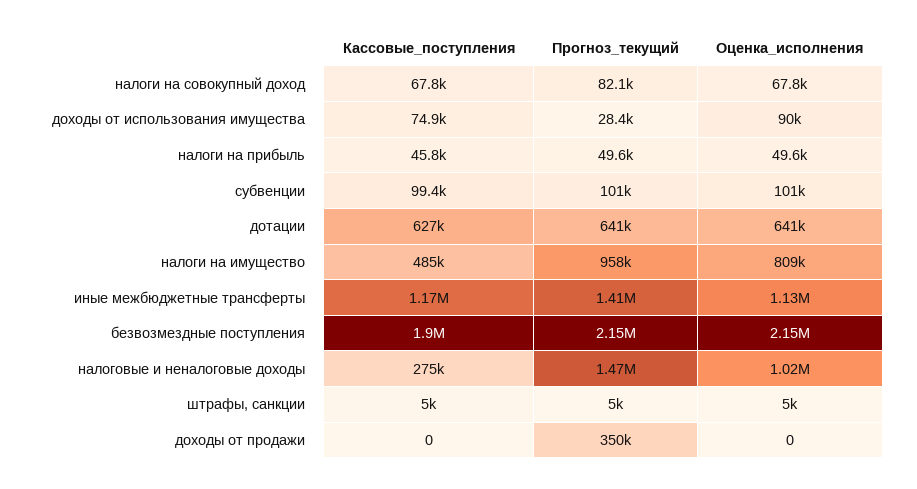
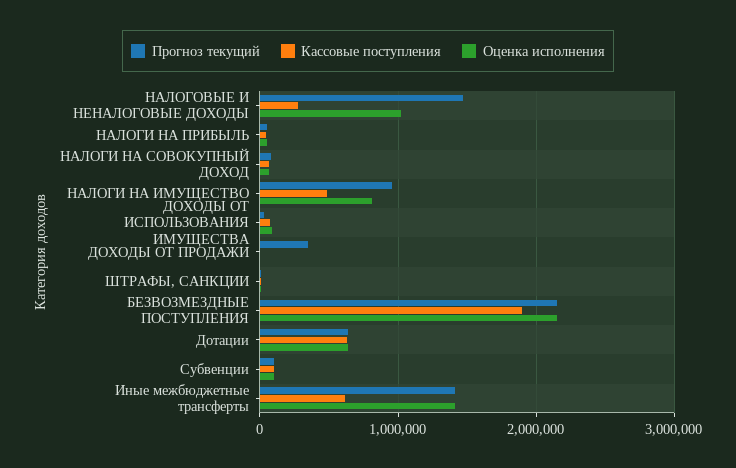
  {
    "Кассовые_поступления": {
      "налоги на совокупный доход": 67800,
      "доходы от использования имущества": 74900,
      "налоги на прибыль": 45800,
      "субвенции": 99400,
      "дотации": 627000,
      "налоги на имущество": 485000,
-     "иные межбюджетные трансферты": 1170000,
+     "иные межбюджетные трансферты": 600000,
      "безвозмездные поступления": 1900000,
      "налоговые и неналоговые доходы": 275000,
      "штрафы, санкции": 5000,
      "доходы от продажи": 0
    },
    "Прогноз_текущий": {
      "налоги на совокупный доход": 82100,
      "доходы от использования имущества": 28400,
      "налоги на прибыль": 49600,
      "субвенции": 101000,
      "дотации": 641000,
      "налоги на имущество": 958000,
      "иные межбюджетные трансферты": 1410000,
      "безвозмездные поступления": 2150000,
      "налоговые и неналоговые доходы": 1470000,
      "штрафы, санкции": 5000,
      "доходы от продажи": 350000
    },
    "Оценка_исполнения": {
      "налоги на совокупный доход": 67800,
      "доходы от использования имущества": 90000,
      "налоги на прибыль": 49600,
      "субвенции": 101000,
      "дотации": 641000,
      "налоги на имущество": 809000,
-     "иные межбюджетные трансферты": 1130000,
+     "иные межбюджетные трансферты": 1400000,
      "безвозмездные поступления": 2150000,
      "налоговые и неналоговые доходы": 1020000,
      "штрафы, санкции": 5000,
      "доходы от продажи": 0
    }
  }

